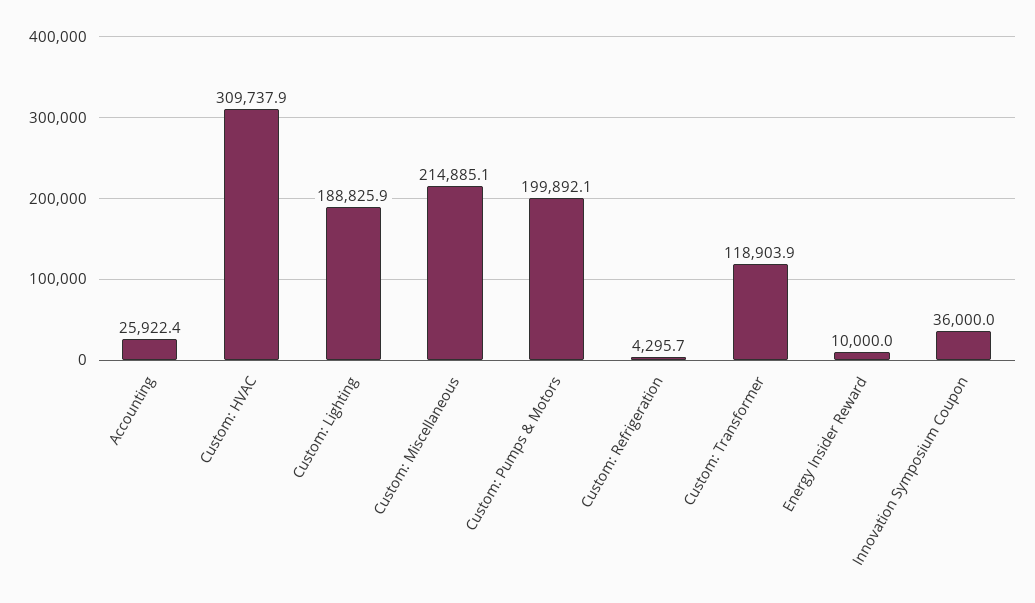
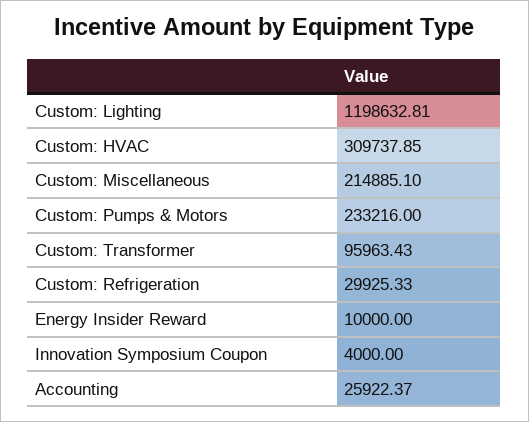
  {
    "Accounting": 25922.37,
    "Custom: HVAC": 309737.85,
-   "Custom: Lighting": 188825.9,
+   "Custom: Lighting": 1198632.81,
    "Custom: Miscellaneous": 214885.1,
-   "Custom: Pumps & Motors": 199892.1,
+   "Custom: Pumps & Motors": 233216,
-   "Custom: Refrigeration": 4295.7,
+   "Custom: Refrigeration": 29925.33,
-   "Custom: Transformer": 118903.9,
+   "Custom: Transformer": 95963.43,
    "Energy Insider Reward": 10000,
-   "Innovation Symposium Coupon": 36000
+   "Innovation Symposium Coupon": 4000
  }

